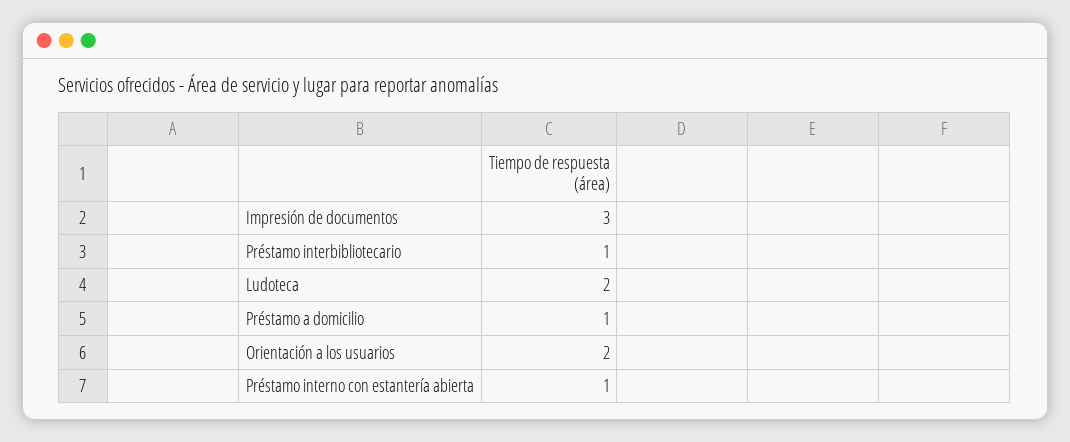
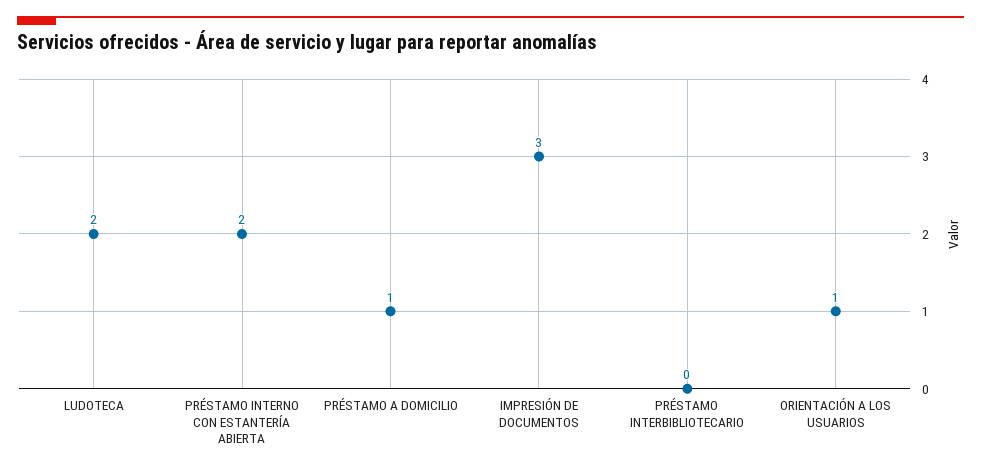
  {
    "Impresión de documentos": 3,
-   "Préstamo interbibliotecario": 1,
+   "Préstamo interbibliotecario": 0,
    "Ludoteca": 2,
    "Préstamo a domicilio": 1,
-   "Orientación a los usuarios": 2,
+   "Orientación a los usuarios": 1,
-   "Préstamo interno con estantería abierta": 1
+   "Préstamo interno con estantería abierta": 2
  }

